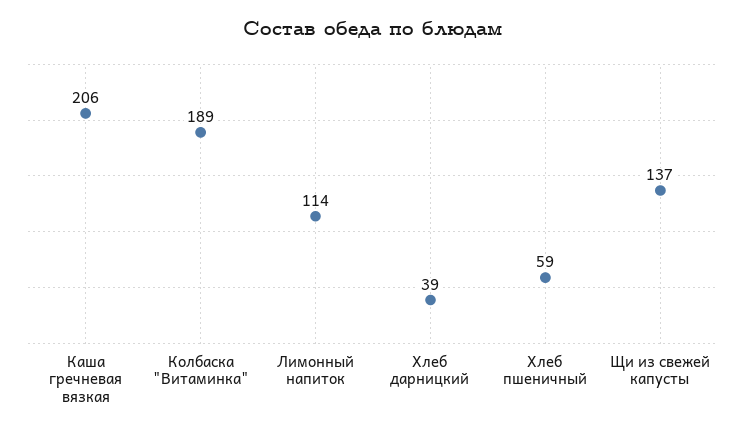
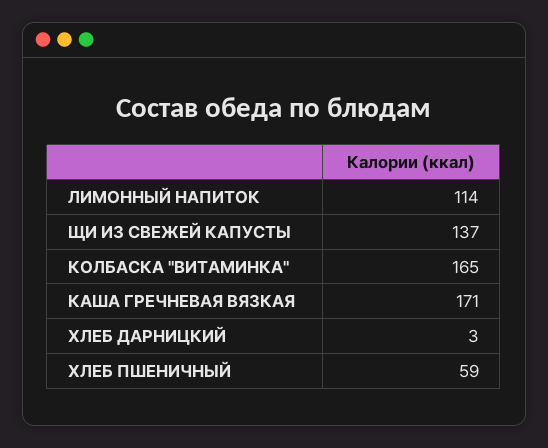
  {
-   "Каша гречневая вязкая": 206,
+   "Каша гречневая вязкая": 171,
-   "Колбаска \"Витаминка\"": 189,
+   "Колбаска \"Витаминка\"": 165,
    "Лимонный напиток": 114,
-   "Хлеб дарницкий": 39,
+   "Хлеб дарницкий": 3,
    "Хлеб пшеничный": 59,
    "Щи из свежей капусты": 137
  }

